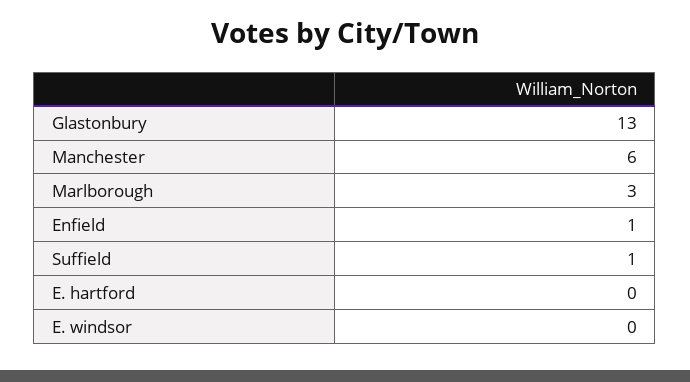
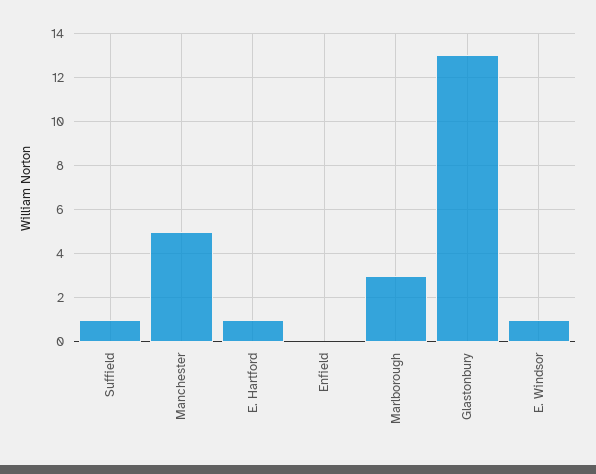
  {
    "Glastonbury": 13,
-   "Manchester": 6,
+   "Manchester": 5,
    "Marlborough": 3,
-   "Enfield": 1,
+   "Enfield": 0,
    "Suffield": 1,
-   "E. hartford": 0,
+   "E. hartford": 1,
-   "E. windsor": 0
+   "E. windsor": 1
  }

